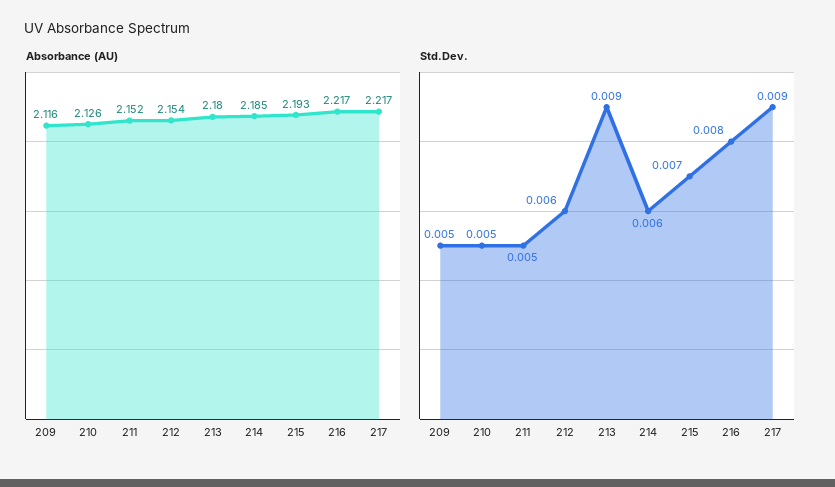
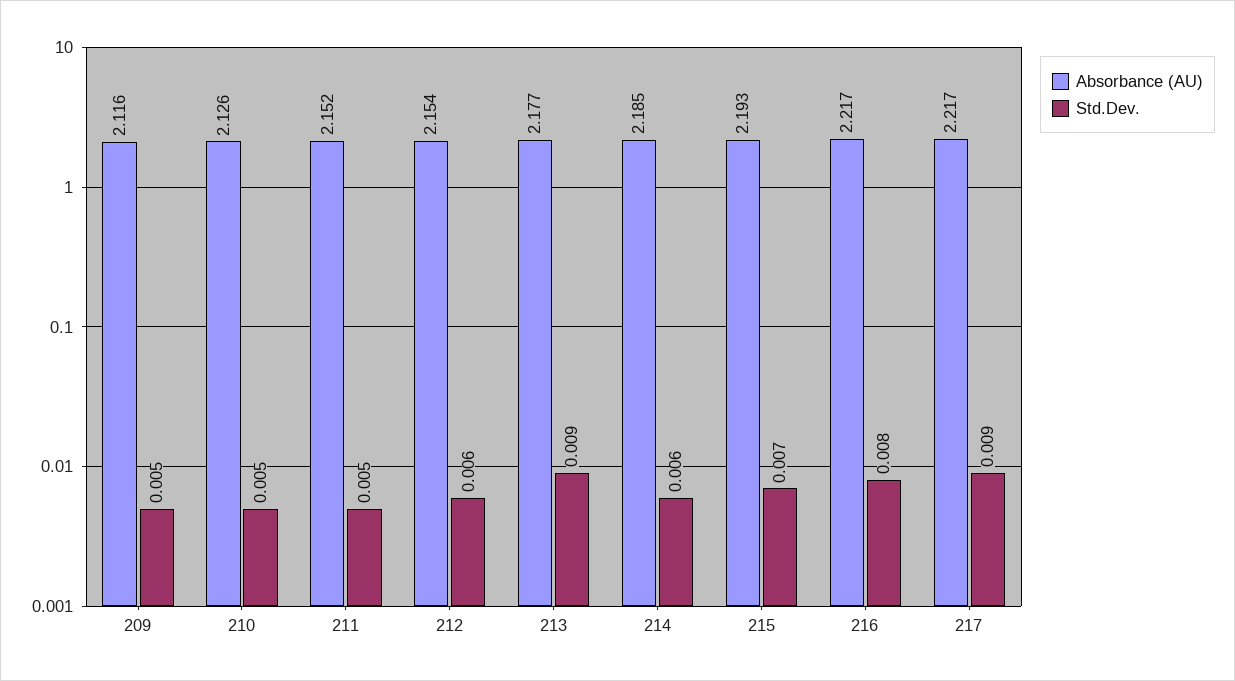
  {
    "Absorbance (AU)": {
      "209": 2.116,
      "210": 2.126,
      "211": 2.152,
      "212": 2.154,
-     "213": 2.18,
+     "213": 2.177,
      "214": 2.185,
      "215": 2.193,
      "216": 2.217,
      "217": 2.217
    },
    "Std.Dev.": {
      "209": 0.005,
      "210": 0.005,
      "211": 0.005,
      "212": 0.006,
      "213": 0.009,
      "214": 0.006,
      "215": 0.007,
      "216": 0.008,
      "217": 0.009
    }
  }

